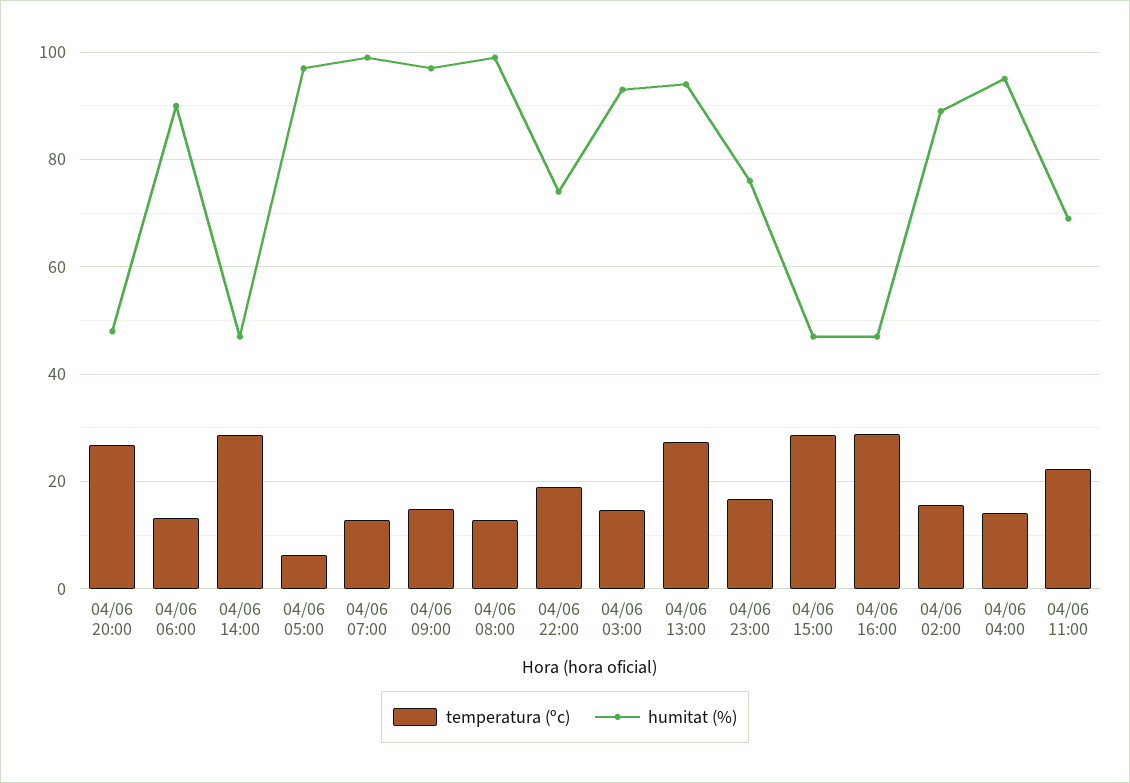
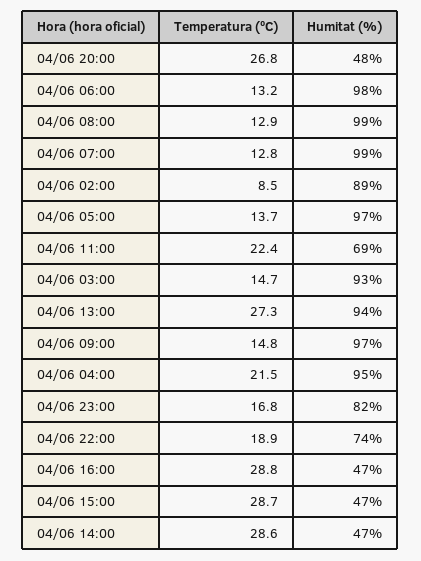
  {
    "temperatura (ºc)": {
      "04/06 20:00": 26.8,
      "04/06 06:00": 13.2,
      "04/06 14:00": 28.6,
-     "04/06 05:00": 6,
+     "04/06 05:00": 13.7,
      "04/06 07:00": 12.8,
      "04/06 09:00": 14.8,
      "04/06 08:00": 12.9,
      "04/06 22:00": 18.9,
      "04/06 03:00": 14.7,
      "04/06 13:00": 27.3,
      "04/06 23:00": 16.8,
      "04/06 15:00": 28.7,
      "04/06 16:00": 28.8,
-     "04/06 02:00": 16,
+     "04/06 02:00": 8.5,
-     "04/06 04:00": 14,
+     "04/06 04:00": 21.5,
      "04/06 11:00": 22.4
    },
    "humitat (%)": {
      "04/06 20:00": 48,
-     "04/06 06:00": 90,
+     "04/06 06:00": 98,
      "04/06 14:00": 47,
      "04/06 05:00": 97,
      "04/06 07:00": 99,
      "04/06 09:00": 97,
      "04/06 08:00": 99,
      "04/06 22:00": 74,
      "04/06 03:00": 93,
      "04/06 13:00": 94,
-     "04/06 23:00": 76,
+     "04/06 23:00": 82,
      "04/06 15:00": 47,
      "04/06 16:00": 47,
      "04/06 02:00": 89,
      "04/06 04:00": 95,
      "04/06 11:00": 69
    }
  }

